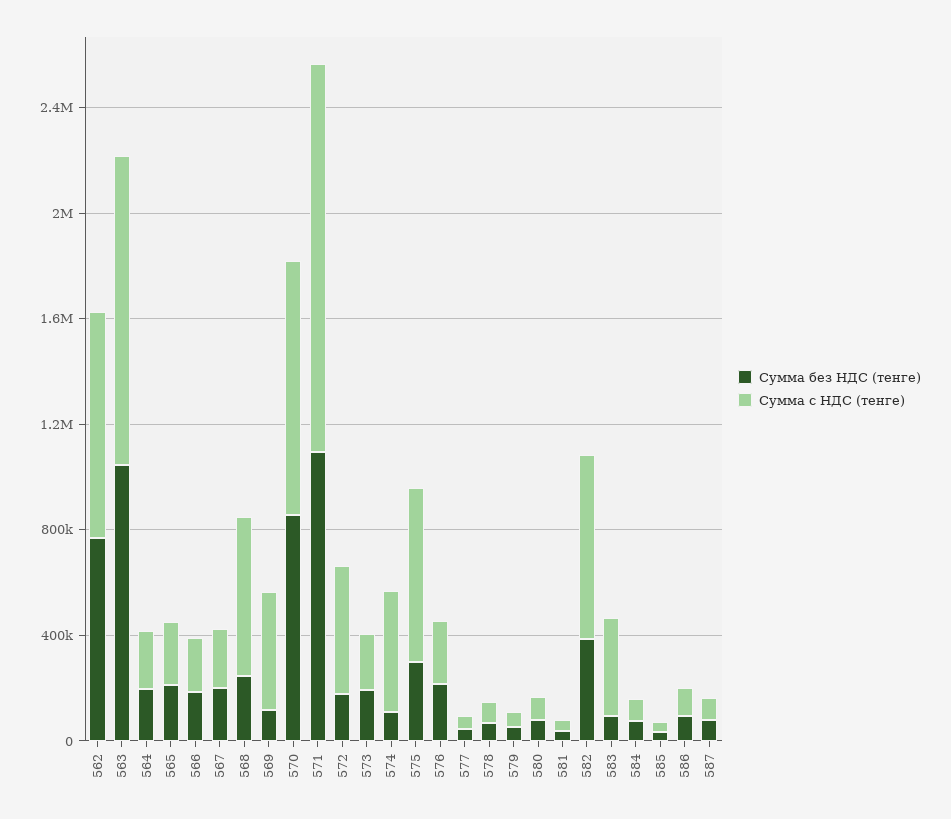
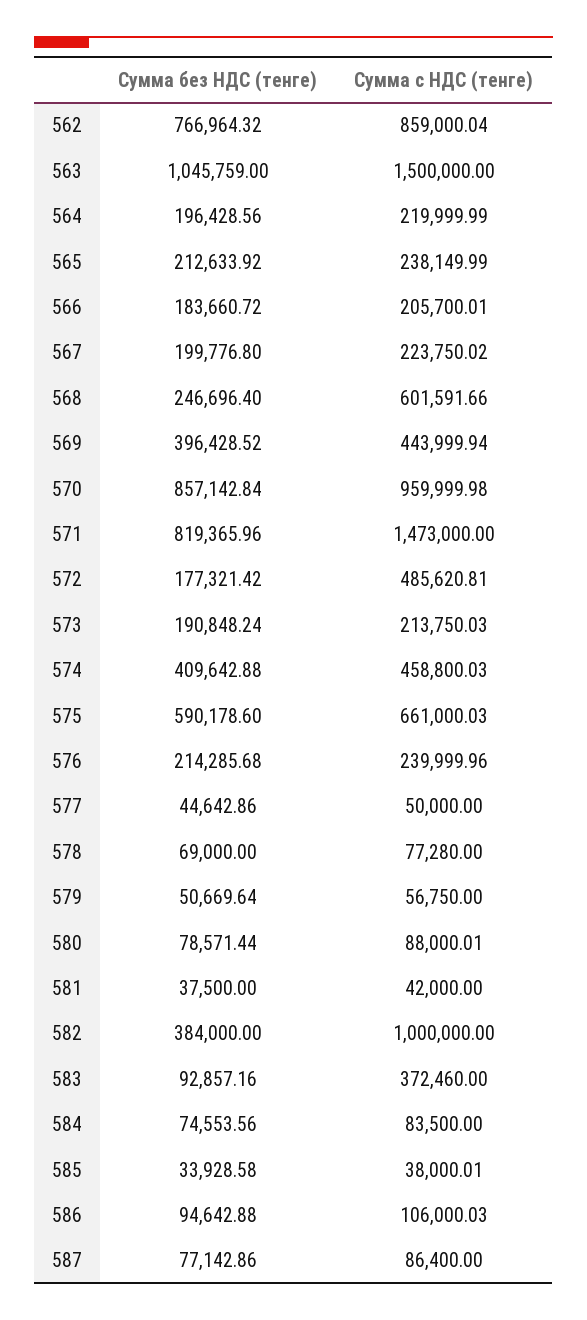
  {
    "Сумма без НДС (тенге)": {
      "562": 766964.32,
      "563": 1045759,
      "564": 196428.56,
      "565": 212633.92,
      "566": 183660.72,
      "567": 199776.8,
      "568": 246696.4,
-     "569": 100000,
+     "569": 396428.52,
      "570": 857142.84,
-     "571": 1100000,
+     "571": 819365.96,
      "572": 177321.42,
      "573": 190848.24,
-     "574": 100000,
+     "574": 409642.88,
-     "575": 300000,
+     "575": 590178.6,
      "576": 214285.68,
      "577": 44642.86,
      "578": 69000,
      "579": 50669.64,
      "580": 78571.44,
      "581": 37500,
      "582": 384000,
      "583": 92857.16,
      "584": 74553.56,
      "585": 33928.58,
      "586": 94642.88,
      "587": 77142.86
    },
    "Сумма с НДС (тенге)": {
      "562": 859000.04,
-     "563": 1200000,
+     "563": 1500000,
      "564": 219999.99,
      "565": 238149.99,
      "566": 205700.01,
      "567": 223750.02,
      "568": 601591.66,
      "569": 443999.94,
      "570": 959999.98,
      "571": 1473000,
      "572": 485620.81,
      "573": 213750.03,
      "574": 458800.03,
      "575": 661000.03,
      "576": 239999.96,
      "577": 50000,
      "578": 77280,
      "579": 56750,
      "580": 88000.01,
      "581": 42000,
-     "582": 700000,
+     "582": 1000000,
      "583": 372460,
      "584": 83500,
      "585": 38000.01,
      "586": 106000.03,
      "587": 86400
    }
  }

